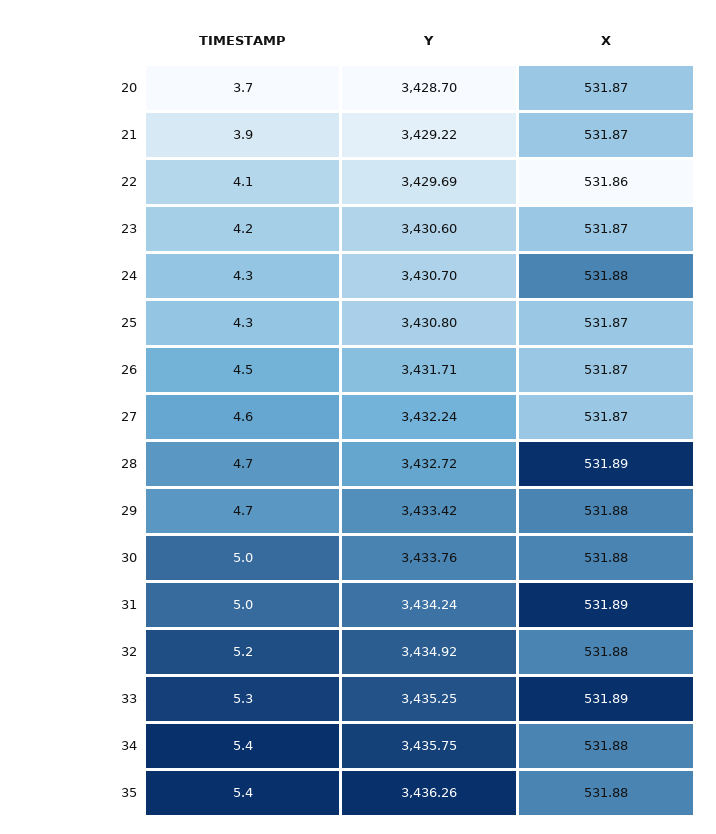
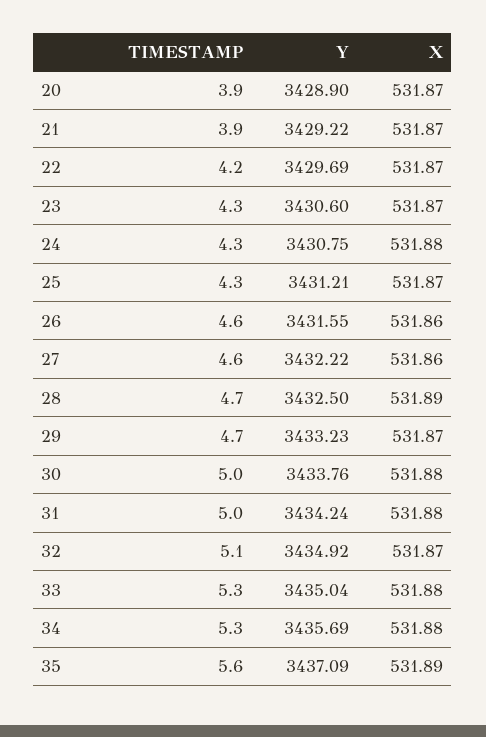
  {
    "TIMESTAMP": {
-     "20": 3.7,
+     "20": 3.9,
      "21": 3.9,
-     "22": 4.1,
+     "22": 4.2,
-     "23": 4.2,
+     "23": 4.3,
      "24": 4.3,
      "25": 4.3,
-     "26": 4.5,
+     "26": 4.6,
      "27": 4.6,
      "28": 4.7,
      "29": 4.7,
      "30": 5,
      "31": 5,
-     "32": 5.2,
+     "32": 5.1,
      "33": 5.3,
-     "34": 5.4,
+     "34": 5.3,
-     "35": 5.4
+     "35": 5.6
    },
    "Y": {
-     "20": 3428.7,
+     "20": 3428.9,
      "21": 3429.22,
      "22": 3429.69,
      "23": 3430.6,
-     "24": 3430.7,
+     "24": 3430.75,
-     "25": 3430.8,
+     "25": 3431.21,
-     "26": 3431.71,
+     "26": 3431.55,
-     "27": 3432.24,
+     "27": 3432.22,
-     "28": 3432.72,
+     "28": 3432.5,
-     "29": 3433.42,
+     "29": 3433.23,
      "30": 3433.76,
      "31": 3434.24,
      "32": 3434.92,
-     "33": 3435.25,
+     "33": 3435.04,
-     "34": 3435.75,
+     "34": 3435.69,
-     "35": 3436.26
+     "35": 3437.09
    },
    "X": {
      "20": 531.87,
      "21": 531.87,
-     "22": 531.86,
+     "22": 531.87,
      "23": 531.87,
      "24": 531.88,
      "25": 531.87,
-     "26": 531.87,
+     "26": 531.86,
-     "27": 531.87,
+     "27": 531.86,
      "28": 531.89,
-     "29": 531.88,
+     "29": 531.87,
      "30": 531.88,
-     "31": 531.89,
+     "31": 531.88,
-     "32": 531.88,
+     "32": 531.87,
-     "33": 531.89,
+     "33": 531.88,
      "34": 531.88,
-     "35": 531.88
+     "35": 531.89
    }
  }

